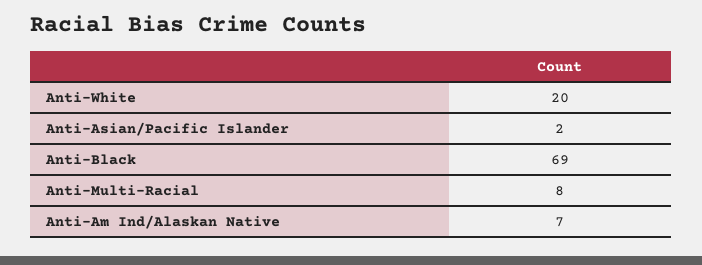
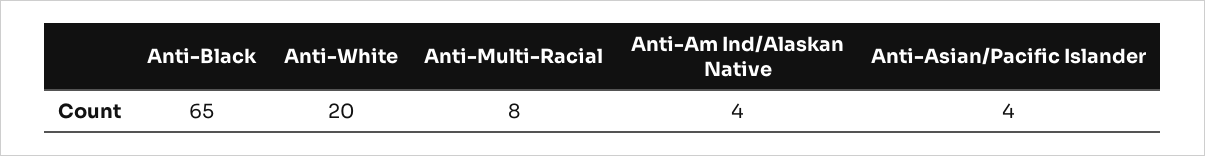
  {
    "Anti-White": 20,
-   "Anti-Asian/Pacific Islander": 2,
+   "Anti-Asian/Pacific Islander": 4,
-   "Anti-Black": 69,
+   "Anti-Black": 65,
    "Anti-Multi-Racial": 8,
-   "Anti-Am Ind/Alaskan Native": 7
+   "Anti-Am Ind/Alaskan Native": 4
  }

